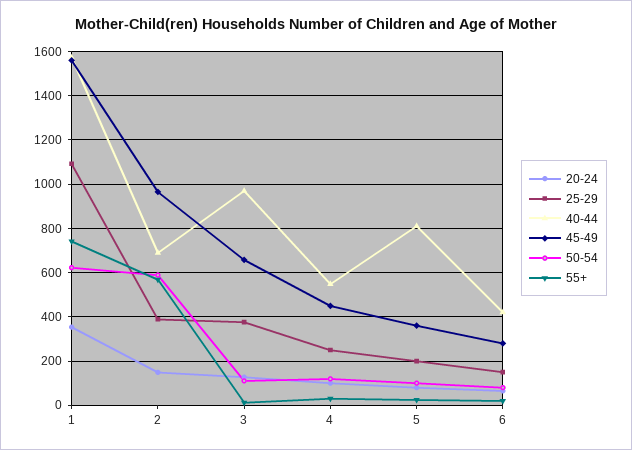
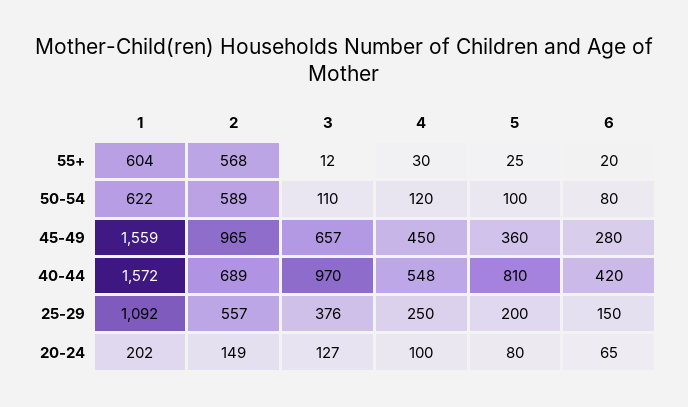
  {
    "20-24": {
-     "1": 350,
+     "1": 202,
      "2": 149,
      "3": 127,
      "4": 100,
      "5": 80,
      "6": 65
    },
    "25-29": {
      "1": 1092,
-     "2": 400,
+     "2": 557,
      "3": 376,
      "4": 250,
      "5": 200,
      "6": 150
    },
    "40-44": {
      "1": 1572,
      "2": 689,
      "3": 970,
      "4": 548,
      "5": 810,
      "6": 420
    },
    "45-49": {
      "1": 1559,
      "2": 965,
      "3": 657,
      "4": 450,
      "5": 360,
      "6": 280
    },
    "50-54": {
      "1": 622,
      "2": 589,
      "3": 110,
      "4": 120,
      "5": 100,
      "6": 80
    },
    "55+": {
-     "1": 750,
+     "1": 604,
      "2": 568,
      "3": 12,
      "4": 30,
      "5": 25,
      "6": 20
    }
  }

